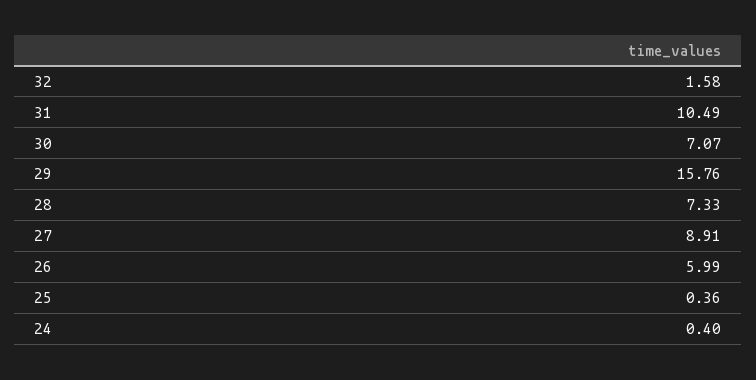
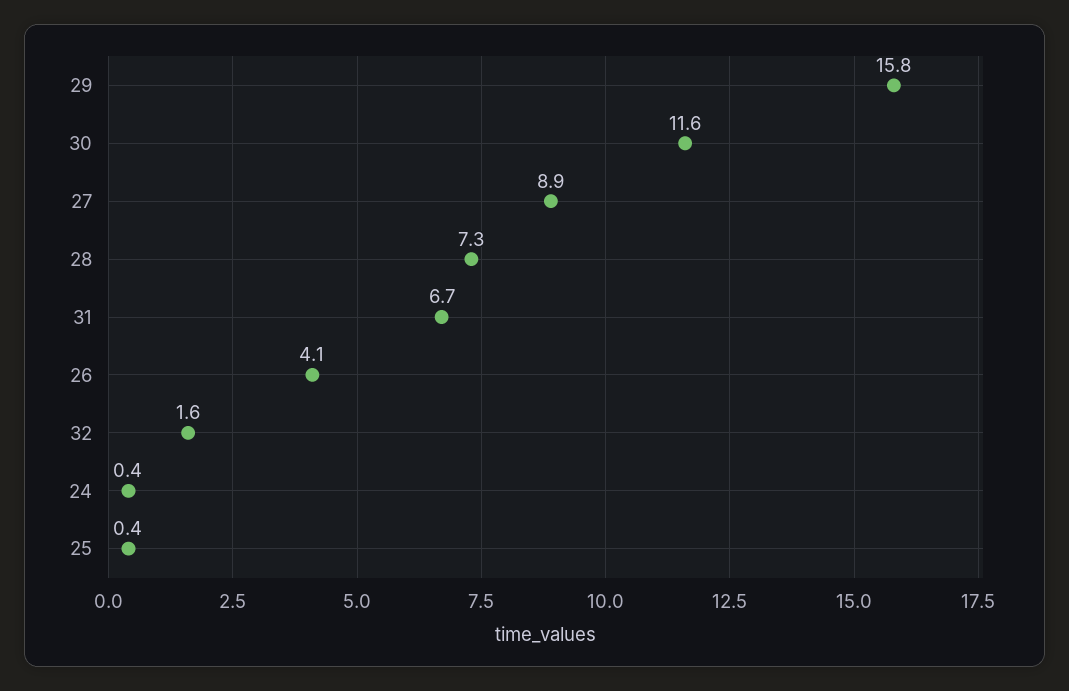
  {
    "32": 1.58,
-   "31": 10.49,
+   "31": 6.7,
-   "30": 7.07,
+   "30": 11.6,
    "29": 15.76,
    "28": 7.33,
    "27": 8.91,
-   "26": 5.99,
+   "26": 4.1,
    "25": 0.36,
    "24": 0.4
  }

